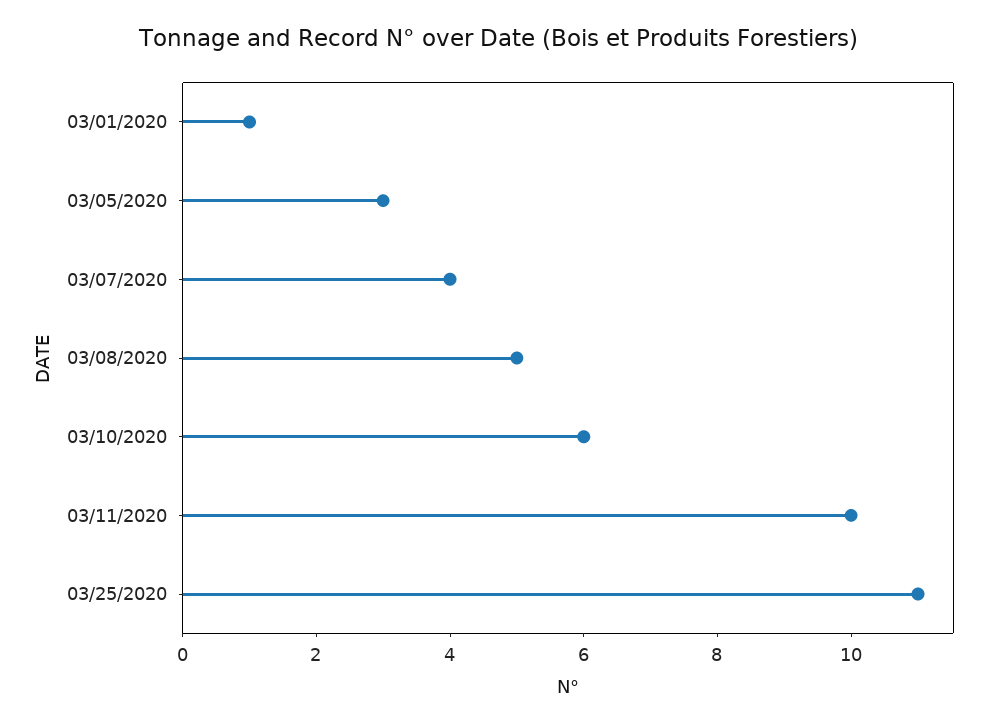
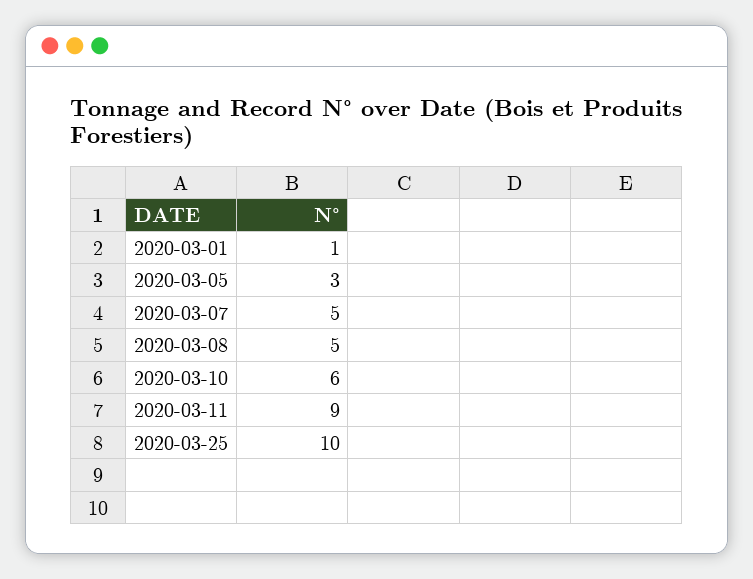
  {
    "03/01/2020": 1,
    "03/05/2020": 3,
-   "03/07/2020": 4,
+   "03/07/2020": 5,
    "03/08/2020": 5,
    "03/10/2020": 6,
-   "03/11/2020": 10,
+   "03/11/2020": 9,
-   "03/25/2020": 11
+   "03/25/2020": 10
  }

